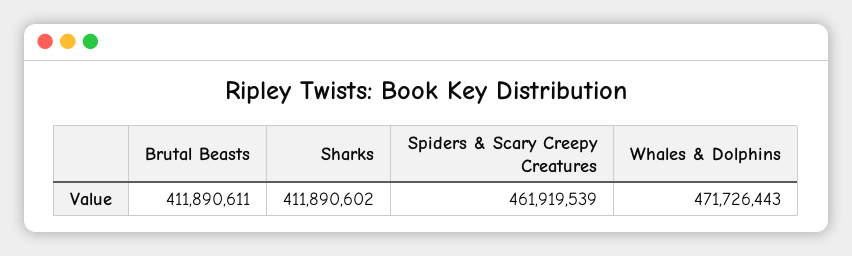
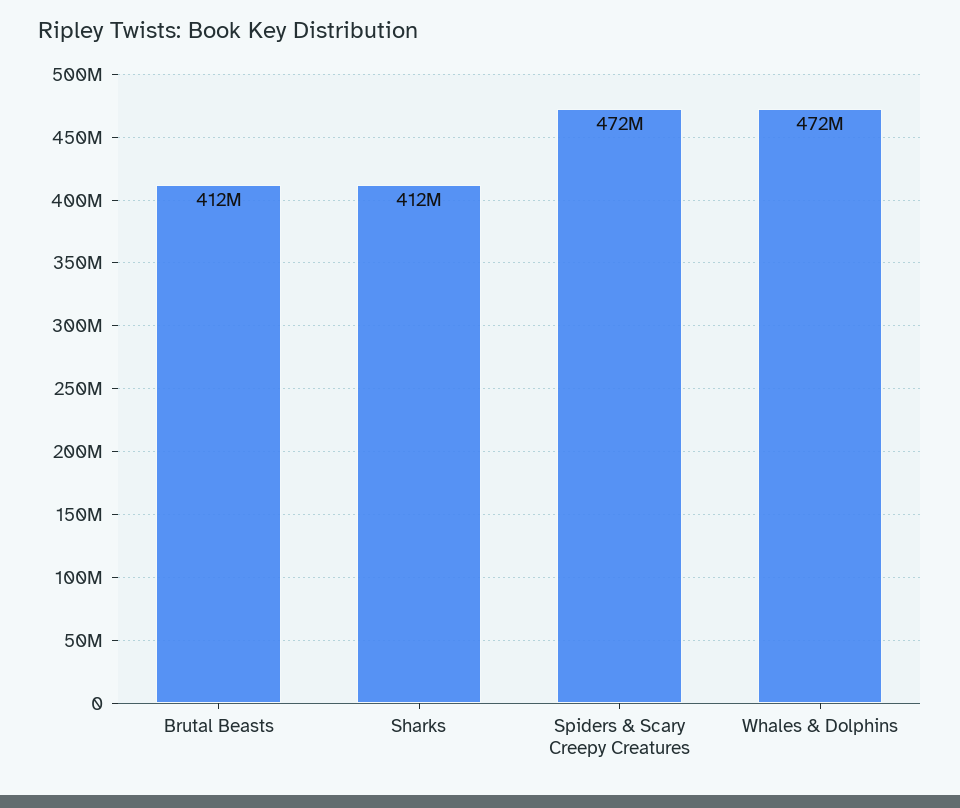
  {
    "Brutal Beasts": 411890611,
    "Sharks": 411890602,
-   "Spiders & Scary Creepy Creatures": 461919539,
+   "Spiders & Scary Creepy Creatures": 472000000,
    "Whales & Dolphins": 471726443
  }

